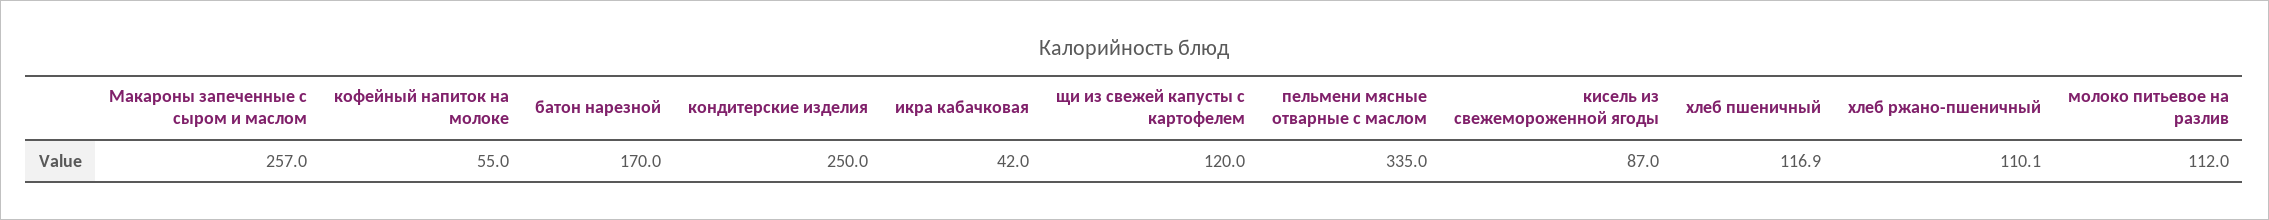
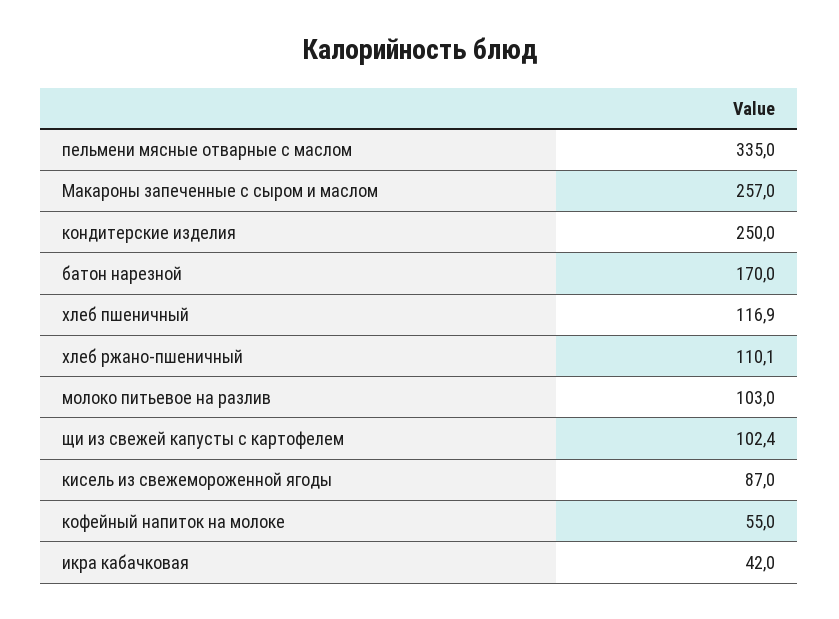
  {
    "Макароны запеченные с сыром и маслом": 257,
    "кофейный напиток на молоке": 55,
    "батон нарезной": 170,
    "кондитерские изделия": 250,
    "икра кабачковая": 42,
-   "щи из свежей капусты с картофелем": 120,
+   "щи из свежей капусты с картофелем": 102.4,
    "пельмени мясные отварные с маслом": 335,
    "кисель из свежемороженной ягоды": 87,
    "хлеб пшеничный": 116.9,
    "хлеб ржано-пшеничный": 110.1,
-   "молоко питьевое на разлив": 112
+   "молоко питьевое на разлив": 103
  }

